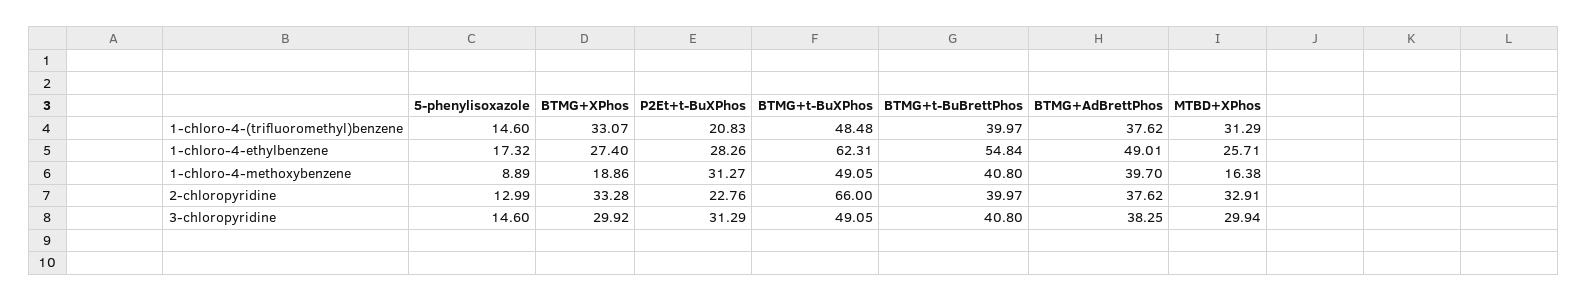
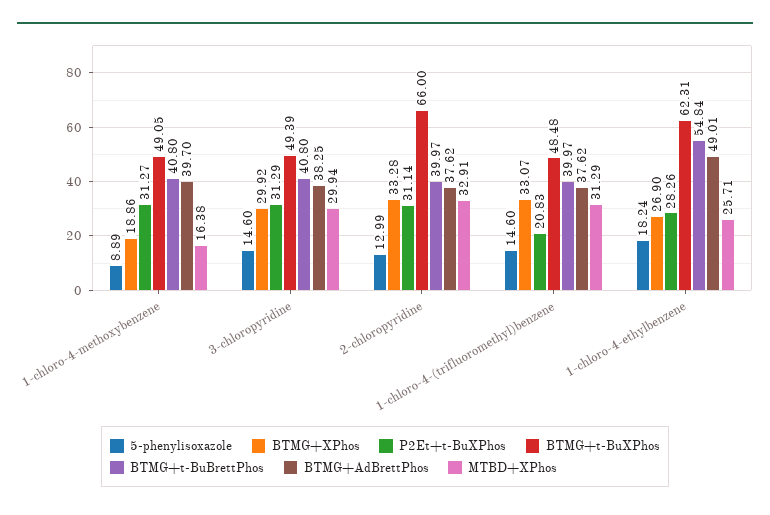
  {
    "5-phenylisoxazole": {
      "1-chloro-4-(trifluoromethyl)benzene": 14.6,
-     "1-chloro-4-ethylbenzene": 17.32,
+     "1-chloro-4-ethylbenzene": 18.24,
      "1-chloro-4-methoxybenzene": 8.89,
      "2-chloropyridine": 12.99,
      "3-chloropyridine": 14.6
    },
    "BTMG+XPhos": {
      "1-chloro-4-(trifluoromethyl)benzene": 33.07,
-     "1-chloro-4-ethylbenzene": 27.4,
+     "1-chloro-4-ethylbenzene": 26.9,
      "1-chloro-4-methoxybenzene": 18.86,
      "2-chloropyridine": 33.28,
      "3-chloropyridine": 29.92
    },
    "P2Et+t-BuXPhos": {
      "1-chloro-4-(trifluoromethyl)benzene": 20.83,
      "1-chloro-4-ethylbenzene": 28.26,
      "1-chloro-4-methoxybenzene": 31.27,
-     "2-chloropyridine": 22.76,
+     "2-chloropyridine": 31.14,
      "3-chloropyridine": 31.29
    },
    "BTMG+t-BuXPhos": {
      "1-chloro-4-(trifluoromethyl)benzene": 48.48,
      "1-chloro-4-ethylbenzene": 62.31,
      "1-chloro-4-methoxybenzene": 49.05,
      "2-chloropyridine": 66,
-     "3-chloropyridine": 49.05
+     "3-chloropyridine": 49.39
    },
    "BTMG+t-BuBrettPhos": {
      "1-chloro-4-(trifluoromethyl)benzene": 39.97,
      "1-chloro-4-ethylbenzene": 54.84,
      "1-chloro-4-methoxybenzene": 40.8,
      "2-chloropyridine": 39.97,
      "3-chloropyridine": 40.8
    },
    "BTMG+AdBrettPhos": {
      "1-chloro-4-(trifluoromethyl)benzene": 37.62,
      "1-chloro-4-ethylbenzene": 49.01,
      "1-chloro-4-methoxybenzene": 39.7,
      "2-chloropyridine": 37.62,
      "3-chloropyridine": 38.25
    },
    "MTBD+XPhos": {
      "1-chloro-4-(trifluoromethyl)benzene": 31.29,
      "1-chloro-4-ethylbenzene": 25.71,
      "1-chloro-4-methoxybenzene": 16.38,
      "2-chloropyridine": 32.91,
      "3-chloropyridine": 29.94
    }
  }

